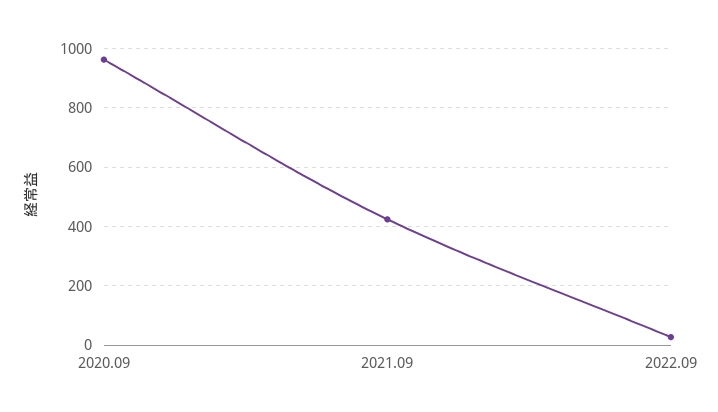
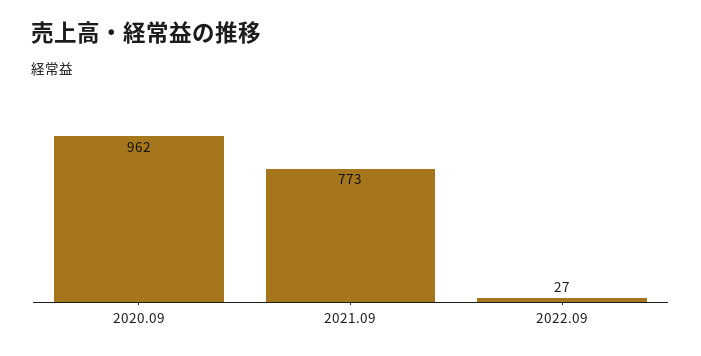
  {
    "2020.09": 962,
-   "2021.09": 425,
+   "2021.09": 773,
    "2022.09": 27
  }

